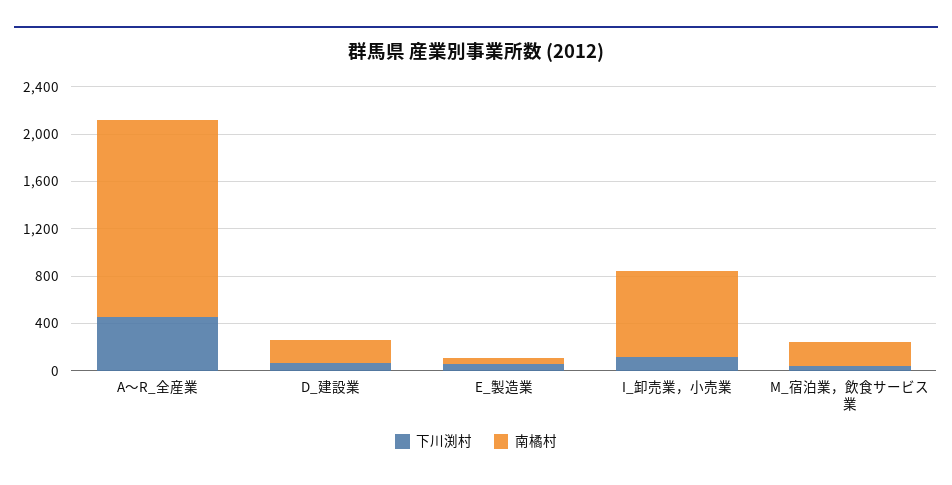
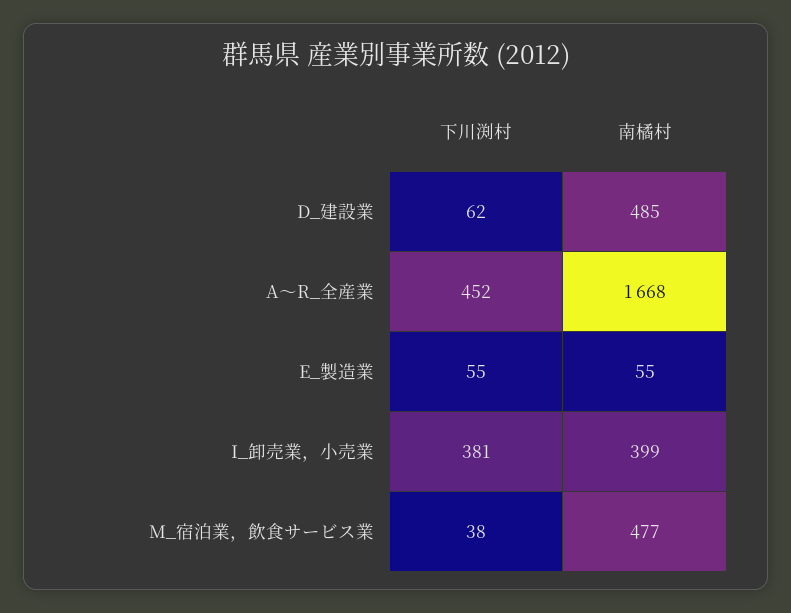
  {
    "下川渕村": {
      "A～R_全産業": 452,
      "D_建設業": 62,
      "E_製造業": 55,
-     "I_卸売業，小売業": 100,
+     "I_卸売業，小売業": 381,
      "M_宿泊業，飲食サービス業": 38
    },
    "南橘村": {
      "A～R_全産業": 1668,
-     "D_建設業": 200,
+     "D_建設業": 485,
      "E_製造業": 55,
-     "I_卸売業，小売業": 700,
+     "I_卸売業，小売業": 399,
-     "M_宿泊業，飲食サービス業": 200
+     "M_宿泊業，飲食サービス業": 477
    }
  }

